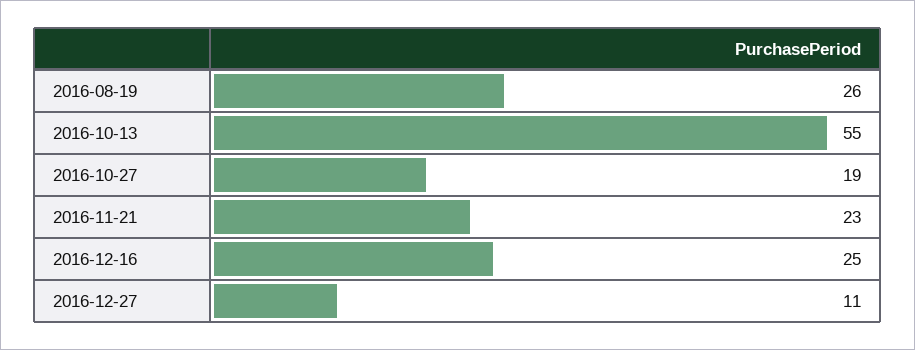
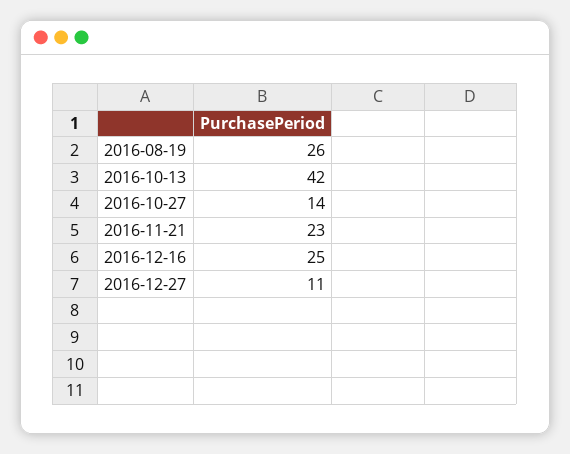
  {
    "2016-08-19": 26,
-   "2016-10-13": 55,
+   "2016-10-13": 42,
-   "2016-10-27": 19,
+   "2016-10-27": 14,
    "2016-11-21": 23,
    "2016-12-16": 25,
    "2016-12-27": 11
  }

